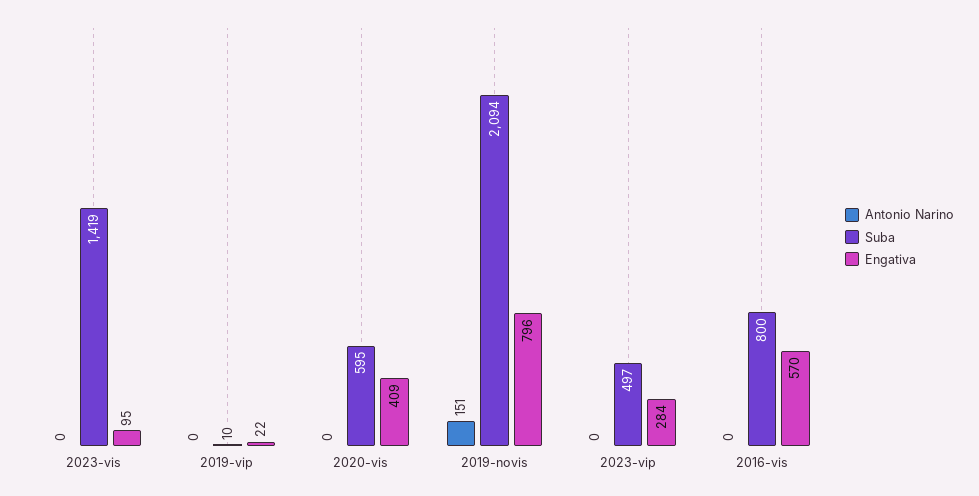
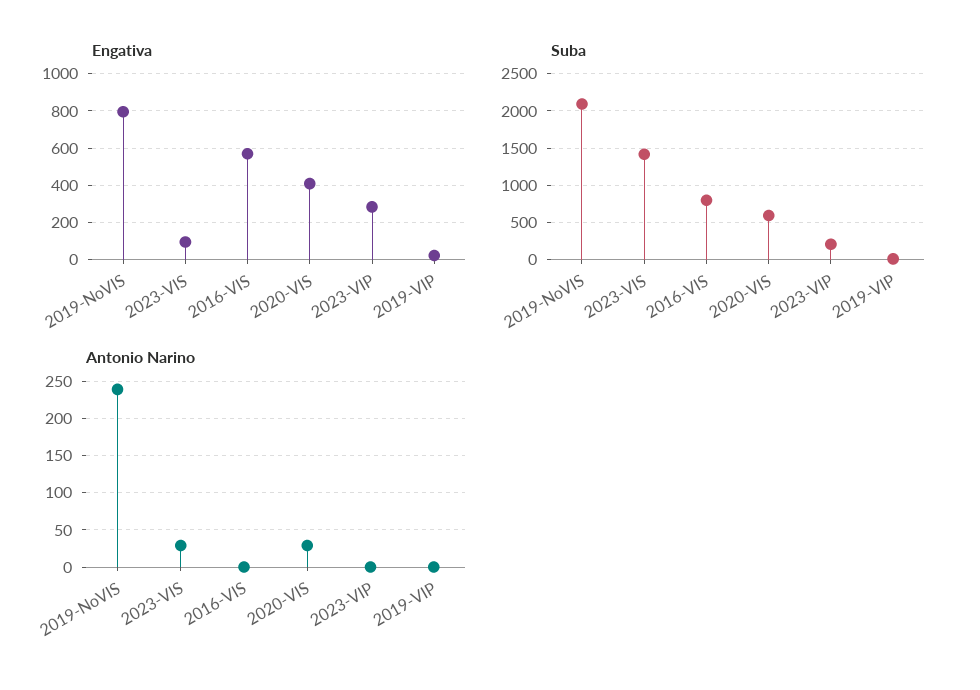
  {
    "Antonio Narino": {
-     "2023-vis": 0,
+     "2023-vis": 30,
      "2019-vip": 0,
-     "2020-vis": 0,
+     "2020-vis": 30,
-     "2019-novis": 151,
+     "2019-novis": 240,
      "2023-vip": 0,
      "2016-vis": 0
    },
    "Suba": {
      "2023-vis": 1419,
      "2019-vip": 10,
      "2020-vis": 595,
      "2019-novis": 2094,
-     "2023-vip": 497,
+     "2023-vip": 200,
      "2016-vis": 800
    },
    "Engativa": {
      "2023-vis": 95,
      "2019-vip": 22,
      "2020-vis": 409,
      "2019-novis": 796,
      "2023-vip": 284,
      "2016-vis": 570
    }
  }

